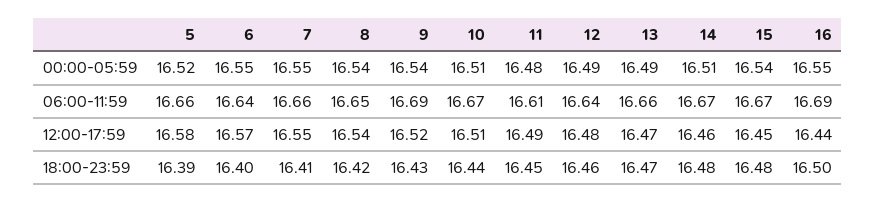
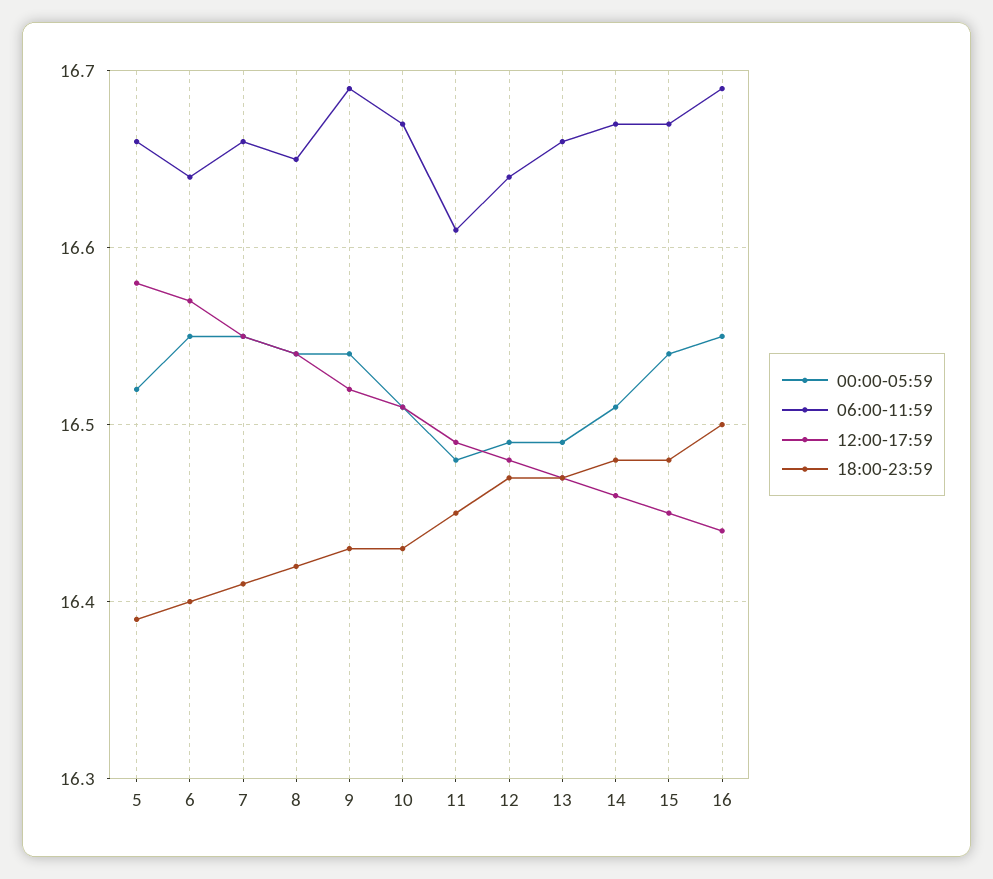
  {
    "00:00-05:59": {
      "5": 16.52,
      "6": 16.55,
      "7": 16.55,
      "8": 16.54,
      "9": 16.54,
      "10": 16.51,
      "11": 16.48,
      "12": 16.49,
      "13": 16.49,
      "14": 16.51,
      "15": 16.54,
      "16": 16.55
    },
    "06:00-11:59": {
      "5": 16.66,
      "6": 16.64,
      "7": 16.66,
      "8": 16.65,
      "9": 16.69,
      "10": 16.67,
      "11": 16.61,
      "12": 16.64,
      "13": 16.66,
      "14": 16.67,
      "15": 16.67,
      "16": 16.69
    },
    "12:00-17:59": {
      "5": 16.58,
      "6": 16.57,
      "7": 16.55,
      "8": 16.54,
      "9": 16.52,
      "10": 16.51,
      "11": 16.49,
      "12": 16.48,
      "13": 16.47,
      "14": 16.46,
      "15": 16.45,
      "16": 16.44
    },
    "18:00-23:59": {
      "5": 16.39,
      "6": 16.4,
      "7": 16.41,
      "8": 16.42,
      "9": 16.43,
-     "10": 16.44,
+     "10": 16.43,
      "11": 16.45,
-     "12": 16.46,
+     "12": 16.47,
      "13": 16.47,
      "14": 16.48,
      "15": 16.48,
      "16": 16.5
    }
  }

